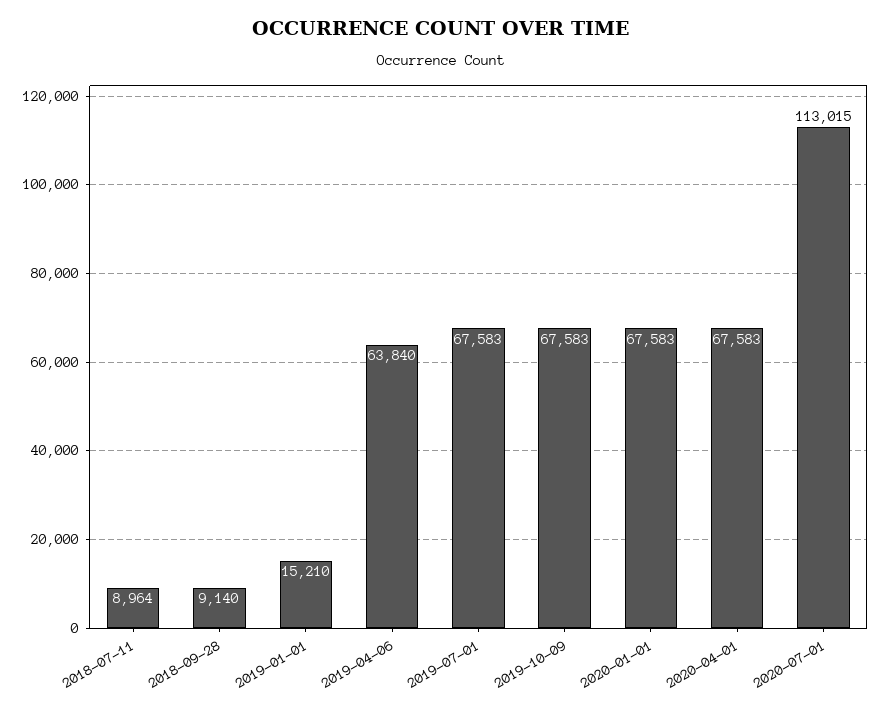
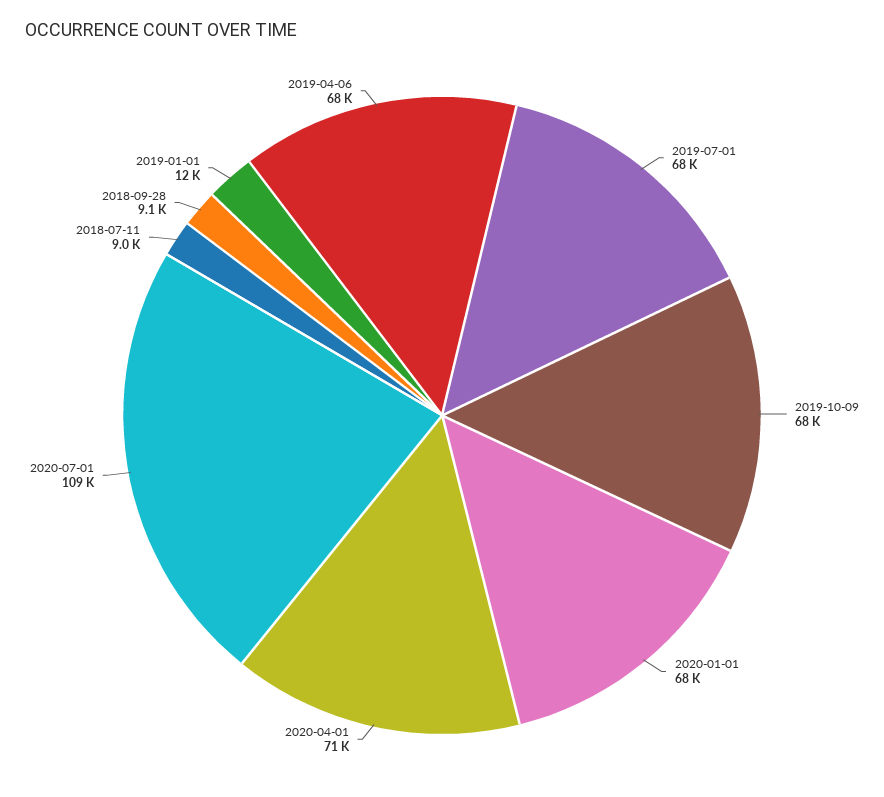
  {
    "2018-07-11": 8964,
    "2018-09-28": 9140,
-   "2019-01-01": 15210,
+   "2019-01-01": 12000,
-   "2019-04-06": 63840,
+   "2019-04-06": 68000,
    "2019-07-01": 67583,
    "2019-10-09": 67583,
    "2020-01-01": 67583,
-   "2020-04-01": 67583,
+   "2020-04-01": 71000,
-   "2020-07-01": 113015
+   "2020-07-01": 109000
  }

